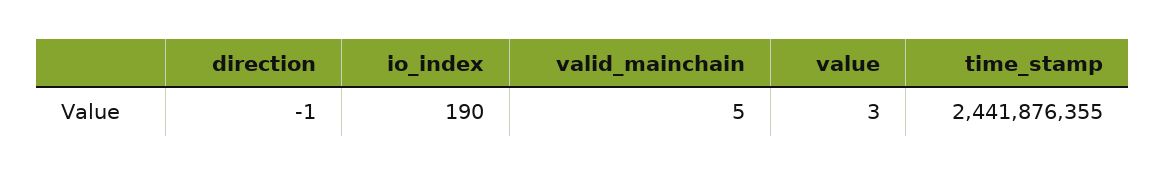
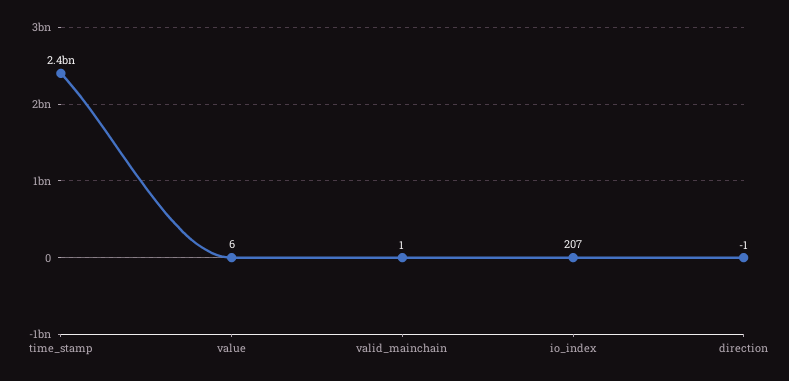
  {
    "direction": -1,
-   "io_index": 190,
+   "io_index": 207,
-   "valid_mainchain": 5,
+   "valid_mainchain": 1,
-   "value": 3,
+   "value": 6,
    "time_stamp": 2441876355
  }

